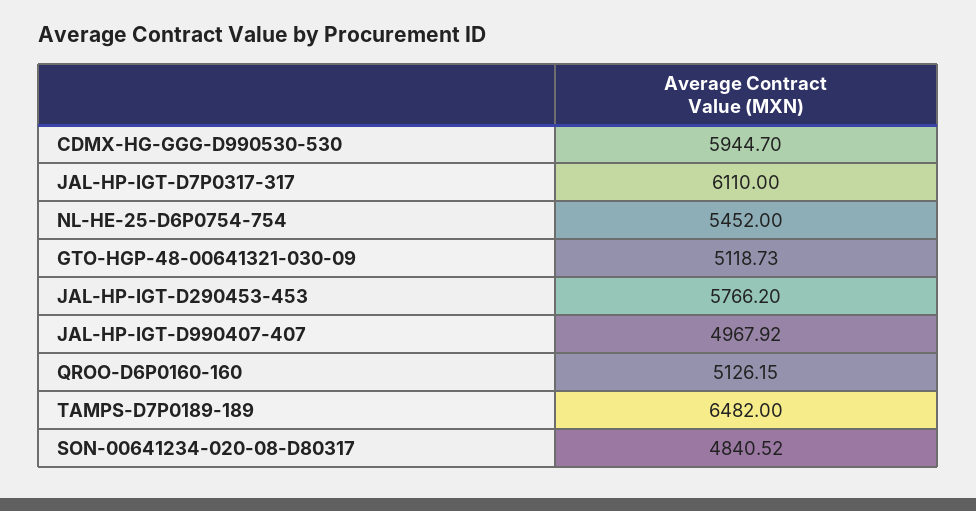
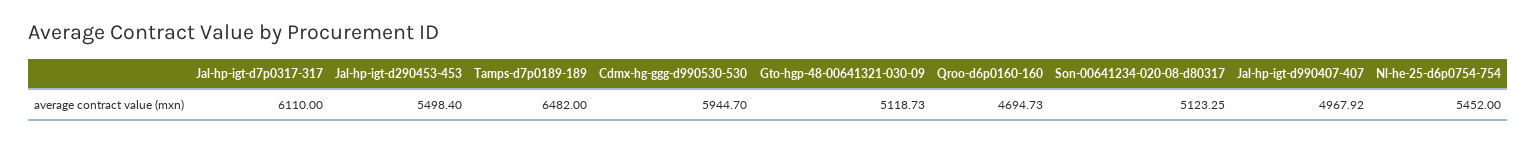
  {
    "CDMX-HG-GGG-D990530-530": 5944.7,
    "JAL-HP-IGT-D7P0317-317": 6110,
    "NL-HE-25-D6P0754-754": 5452,
    "GTO-HGP-48-00641321-030-09": 5118.73,
-   "JAL-HP-IGT-D290453-453": 5766.2,
+   "JAL-HP-IGT-D290453-453": 5498.4,
    "JAL-HP-IGT-D990407-407": 4967.92,
-   "QROO-D6P0160-160": 5126.15,
+   "QROO-D6P0160-160": 4694.73,
    "TAMPS-D7P0189-189": 6482,
-   "SON-00641234-020-08-D80317": 4840.52
+   "SON-00641234-020-08-D80317": 5123.25
  }

